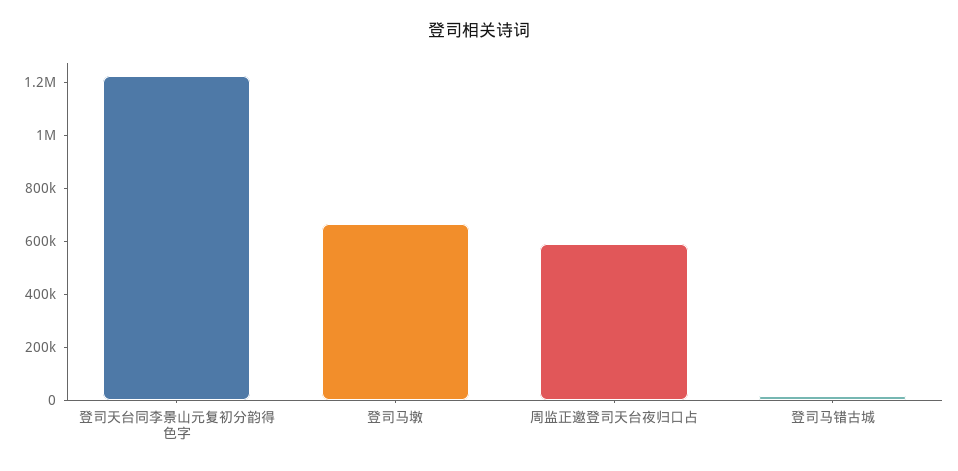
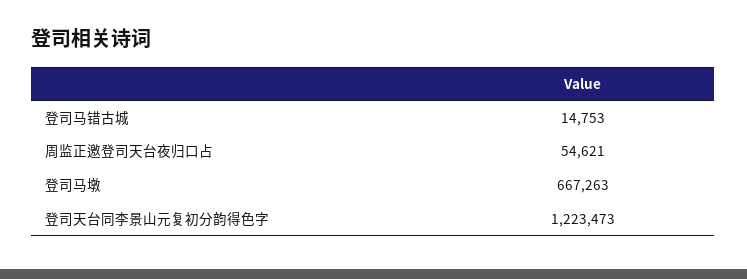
  {
    "登司天台同李景山元复初分韵得色字": 1223473,
    "登司马墩": 667263,
-   "周监正邀登司天台夜归口占": 600000,
+   "周监正邀登司天台夜归口占": 54621,
    "登司马错古城": 14753
  }

